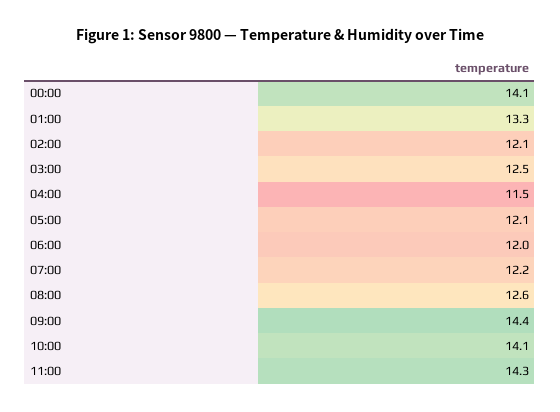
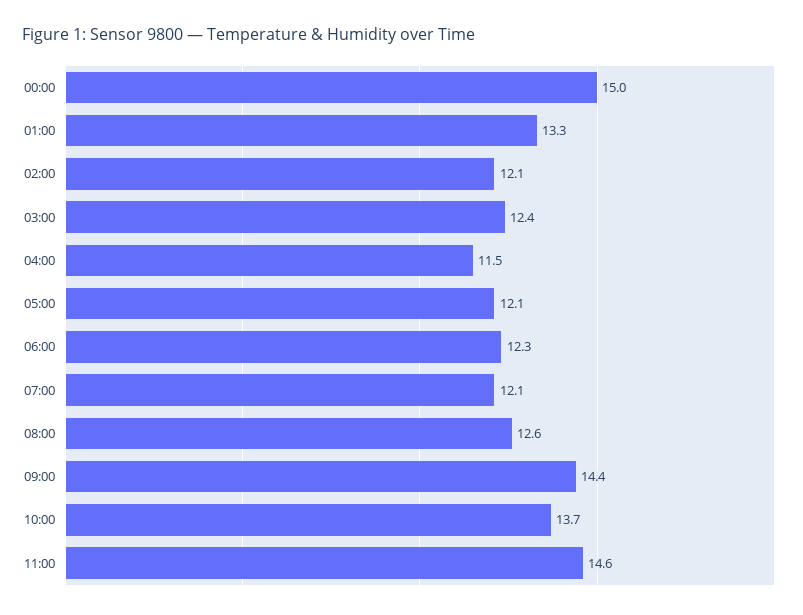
  {
-   "00:00": 14.1,
+   "00:00": 15,
    "01:00": 13.3,
    "02:00": 12.1,
-   "03:00": 12.5,
+   "03:00": 12.4,
    "04:00": 11.5,
    "05:00": 12.1,
-   "06:00": 12,
+   "06:00": 12.3,
-   "07:00": 12.2,
+   "07:00": 12.1,
    "08:00": 12.6,
    "09:00": 14.4,
-   "10:00": 14.1,
+   "10:00": 13.7,
-   "11:00": 14.3
+   "11:00": 14.6
  }

